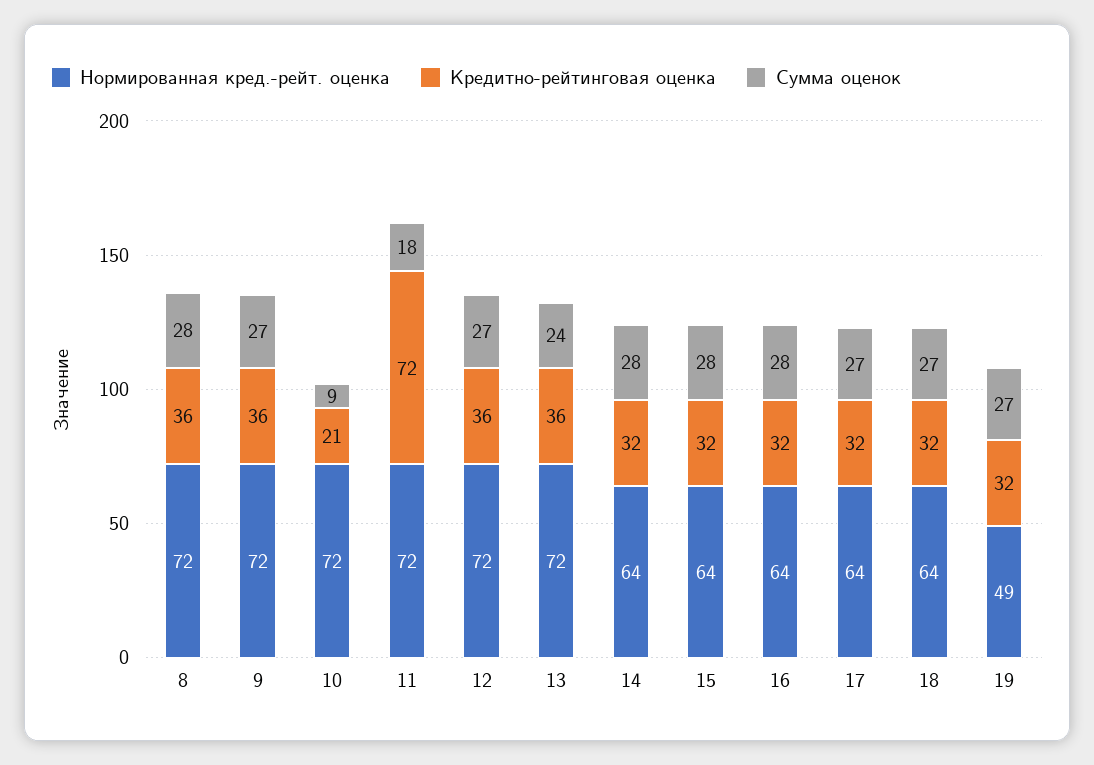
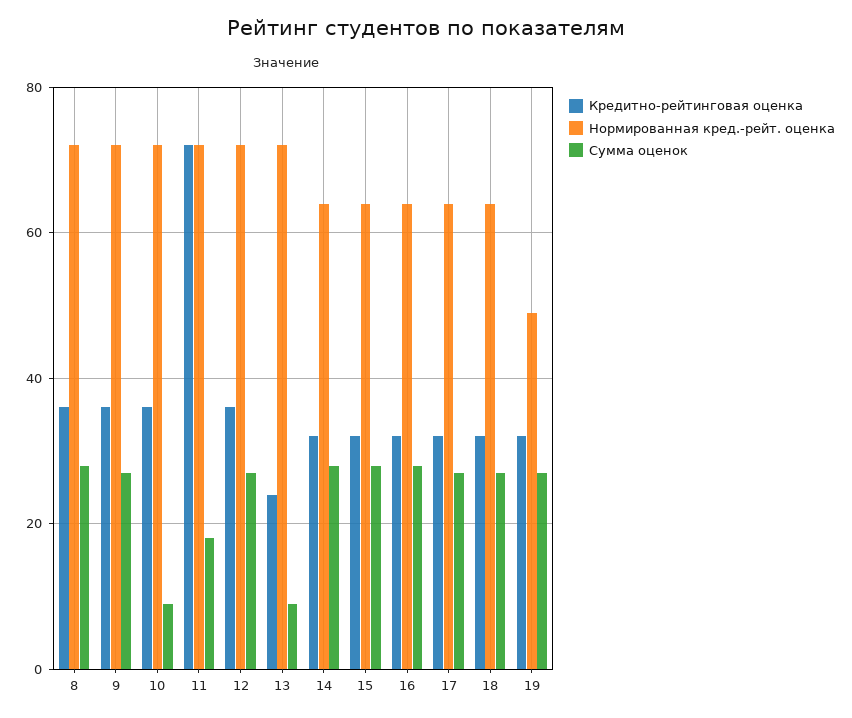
  {
    "Нормированная кред.-рейт. оценка": {
      "8": 72,
      "9": 72,
      "10": 72,
      "11": 72,
      "12": 72,
      "13": 72,
      "14": 64,
      "15": 64,
      "16": 64,
      "17": 64,
      "18": 64,
      "19": 49
    },
    "Кредитно-рейтинговая оценка": {
      "8": 36,
      "9": 36,
-     "10": 21,
+     "10": 35,
      "11": 72,
      "12": 36,
-     "13": 36,
+     "13": 25,
      "14": 32,
      "15": 32,
      "16": 32,
      "17": 32,
      "18": 32,
      "19": 32
    },
    "Сумма оценок": {
      "8": 28,
      "9": 27,
      "10": 9,
      "11": 18,
      "12": 27,
-     "13": 24,
+     "13": 10,
      "14": 28,
      "15": 28,
      "16": 28,
      "17": 27,
      "18": 27,
      "19": 27
    }
  }

